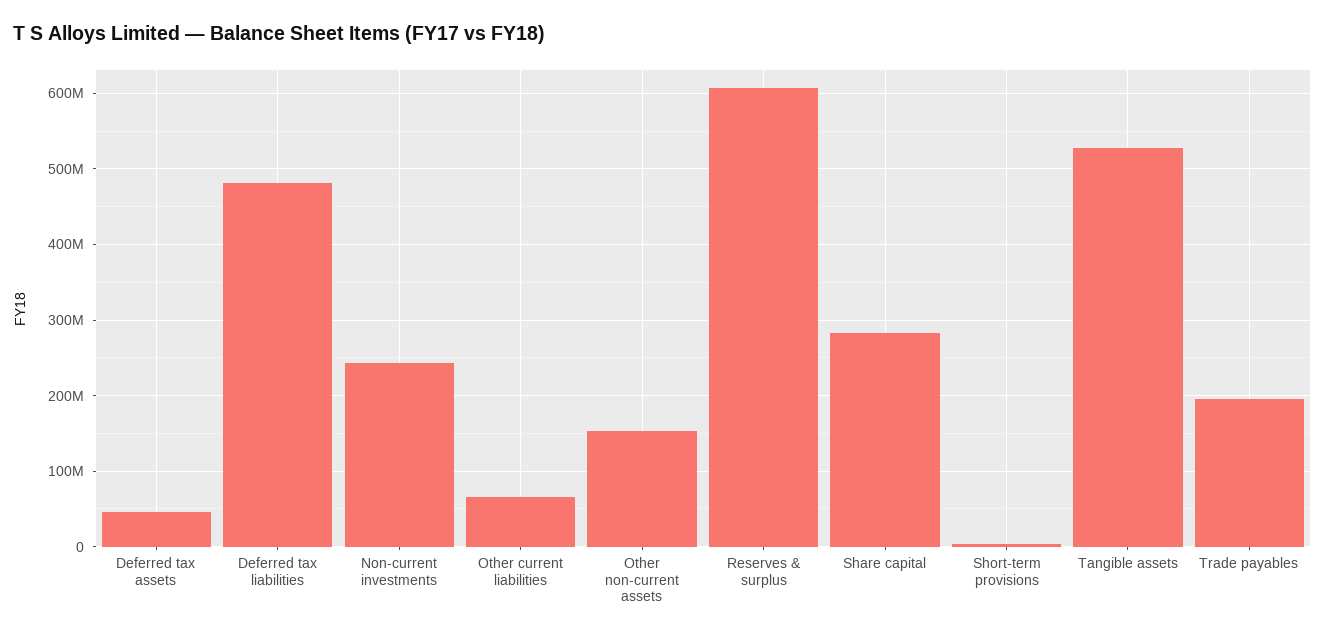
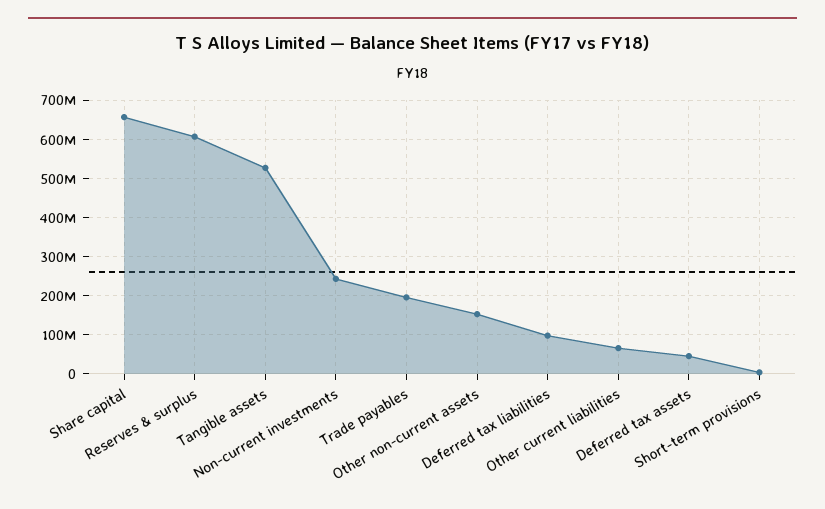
  {
    "Deferred tax assets": 50000000,
-   "Deferred tax liabilities": 480000000,
+   "Deferred tax liabilities": 100000000,
    "Non-current investments": 240000000,
    "Other current liabilities": 70000000,
    "Other non-current assets": 150000000,
    "Reserves & surplus": 610000000,
-   "Share capital": 280000000,
+   "Share capital": 660000000,
    "Short-term provisions": 0,
    "Tangible assets": 530000000,
    "Trade payables": 200000000
  }

